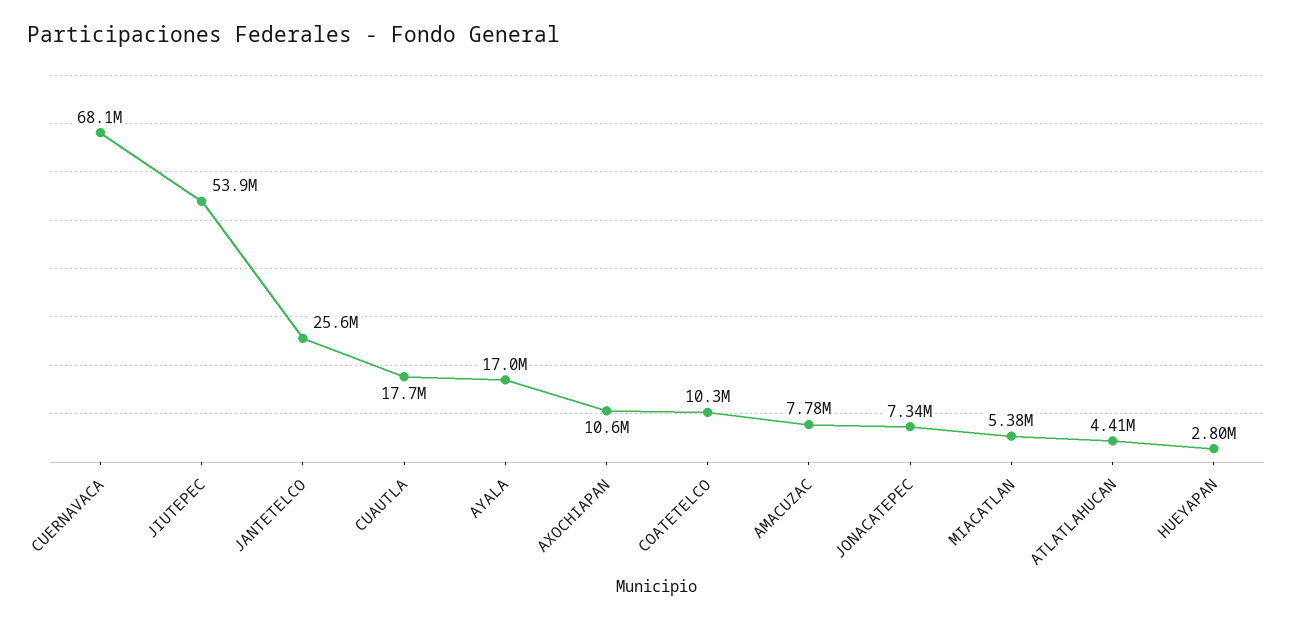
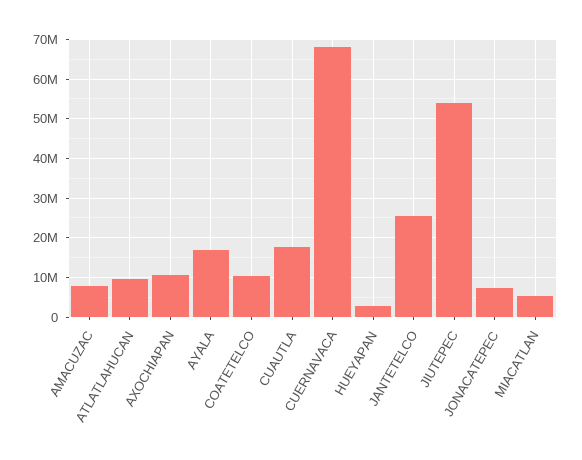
  {
    "CUERNAVACA": 68100000,
    "JIUTEPEC": 53900000,
    "JANTETELCO": 25600000,
    "CUAUTLA": 17700000,
    "AYALA": 17000000,
    "AXOCHIAPAN": 10600000,
    "COATETELCO": 10300000,
    "AMACUZAC": 7780000,
    "JONACATEPEC": 7340000,
    "MIACATLAN": 5380000,
-   "ATLATLAHUCAN": 4410000,
+   "ATLATLAHUCAN": 10000000,
    "HUEYAPAN": 2800000
  }

